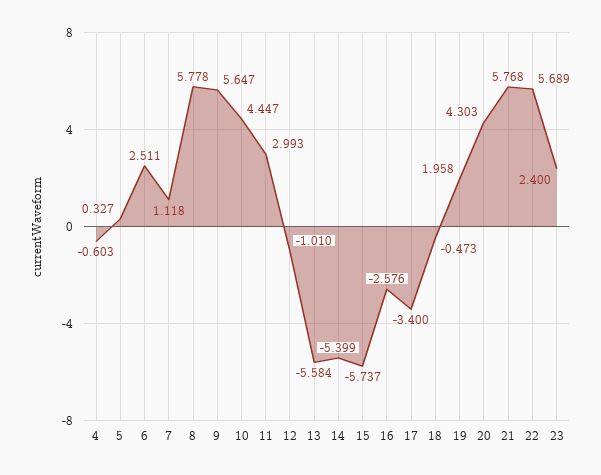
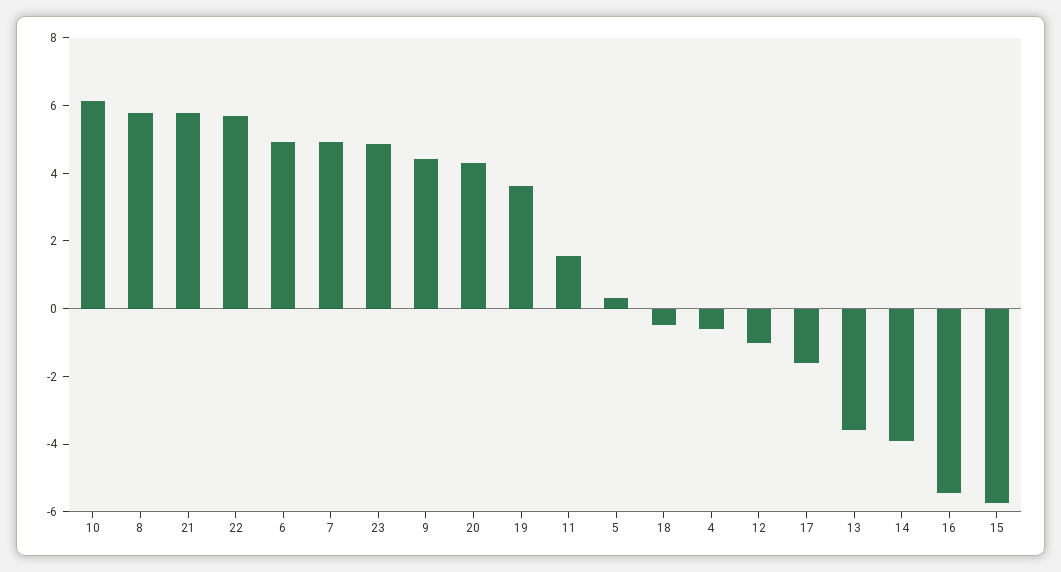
  {
    "4": -0.603,
    "5": 0.327,
-   "6": 2.511,
+   "6": 5,
-   "7": 1.118,
+   "7": 5,
    "8": 5.778,
-   "9": 5.647,
+   "9": 4.5,
-   "10": 4.447,
+   "10": 6,
-   "11": 2.993,
+   "11": 1.5,
    "12": -1.01,
-   "13": -5.584,
+   "13": -3.5,
-   "14": -5.399,
+   "14": -4,
    "15": -5.737,
-   "16": -2.576,
+   "16": -5.5,
-   "17": -3.4,
+   "17": -1.5,
    "18": -0.473,
-   "19": 1.958,
+   "19": 3.5,
    "20": 4.303,
    "21": 5.768,
    "22": 5.689,
-   "23": 2.4
+   "23": 5
  }

